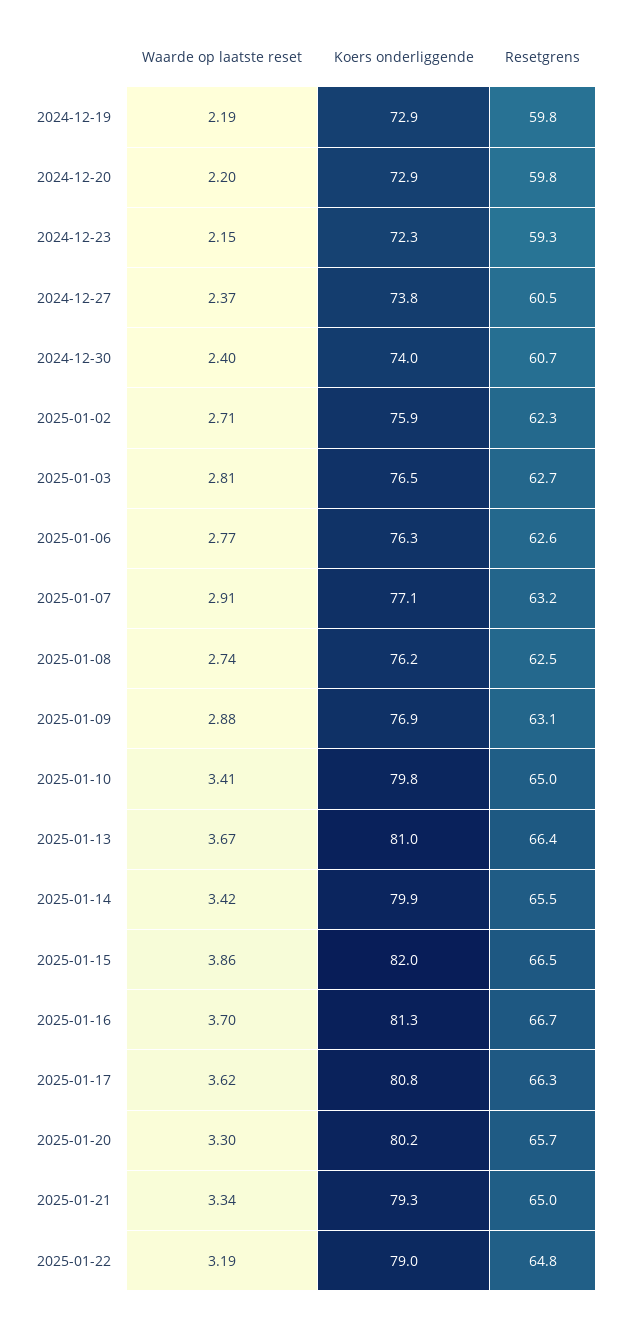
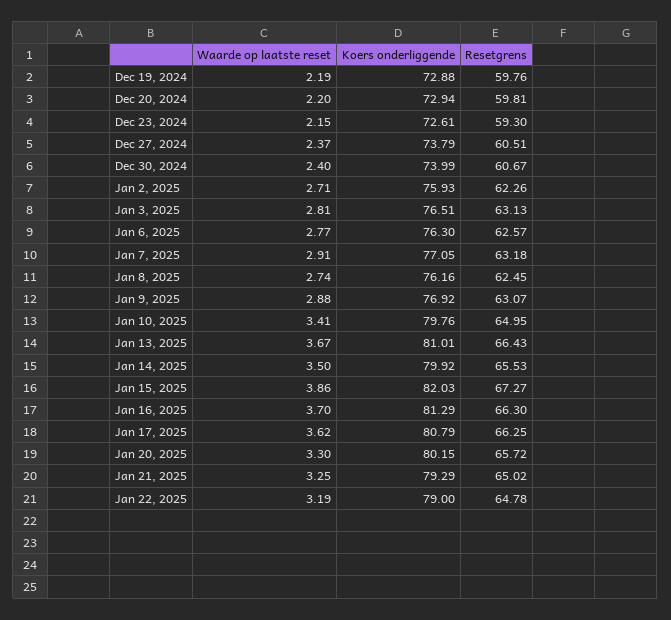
  {
    "Waarde op laatste reset": {
      "2024-12-19": 2.19,
      "2024-12-20": 2.2,
      "2024-12-23": 2.15,
      "2024-12-27": 2.37,
      "2024-12-30": 2.4,
      "2025-01-02": 2.71,
      "2025-01-03": 2.81,
      "2025-01-06": 2.77,
      "2025-01-07": 2.91,
      "2025-01-08": 2.74,
      "2025-01-09": 2.88,
      "2025-01-10": 3.41,
      "2025-01-13": 3.67,
-     "2025-01-14": 3.42,
+     "2025-01-14": 3.5,
      "2025-01-15": 3.86,
      "2025-01-16": 3.7,
      "2025-01-17": 3.62,
      "2025-01-20": 3.3,
-     "2025-01-21": 3.34,
+     "2025-01-21": 3.25,
      "2025-01-22": 3.19
    },
    "Koers onderliggende": {
      "2024-12-19": 72.88,
      "2024-12-20": 72.94,
-     "2024-12-23": 72.3,
+     "2024-12-23": 72.61,
      "2024-12-27": 73.79,
      "2024-12-30": 73.99,
      "2025-01-02": 75.93,
      "2025-01-03": 76.51,
      "2025-01-06": 76.3,
      "2025-01-07": 77.05,
      "2025-01-08": 76.16,
      "2025-01-09": 76.92,
      "2025-01-10": 79.76,
      "2025-01-13": 81.01,
      "2025-01-14": 79.92,
      "2025-01-15": 82.03,
      "2025-01-16": 81.29,
      "2025-01-17": 80.79,
      "2025-01-20": 80.15,
      "2025-01-21": 79.29,
      "2025-01-22": 79
    },
    "Resetgrens": {
      "2024-12-19": 59.76,
      "2024-12-20": 59.81,
      "2024-12-23": 59.3,
      "2024-12-27": 60.51,
      "2024-12-30": 60.67,
      "2025-01-02": 62.26,
-     "2025-01-03": 62.7,
+     "2025-01-03": 63.13,
      "2025-01-06": 62.57,
      "2025-01-07": 63.18,
      "2025-01-08": 62.45,
      "2025-01-09": 63.07,
      "2025-01-10": 64.95,
      "2025-01-13": 66.43,
      "2025-01-14": 65.53,
-     "2025-01-15": 66.5,
+     "2025-01-15": 67.27,
-     "2025-01-16": 66.7,
+     "2025-01-16": 66.3,
      "2025-01-17": 66.25,
      "2025-01-20": 65.72,
      "2025-01-21": 65.02,
      "2025-01-22": 64.78
    }
  }

